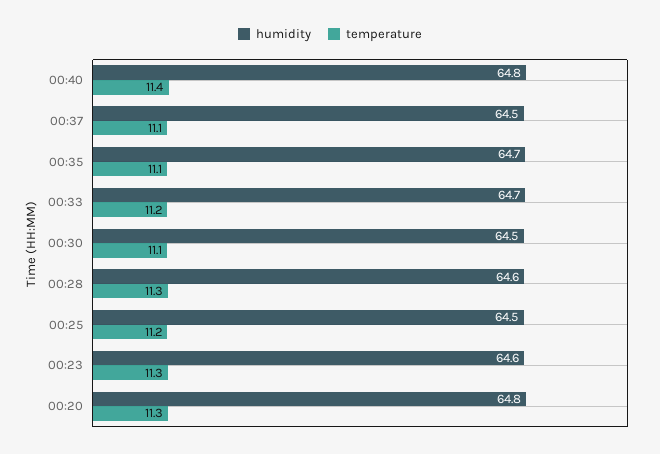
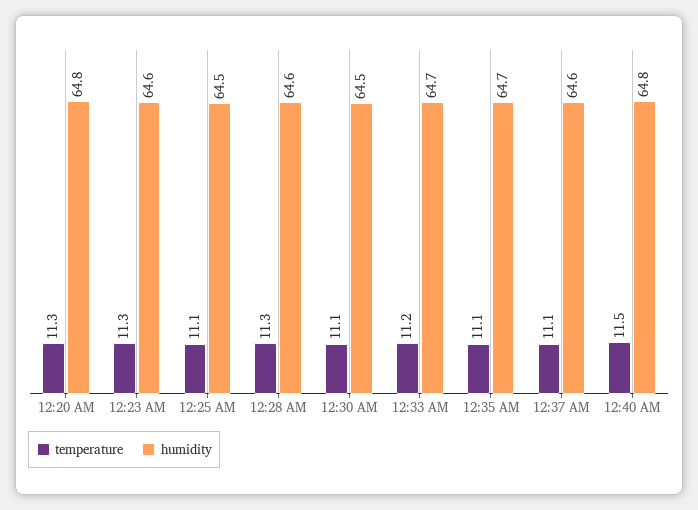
  {
    "humidity": {
      "00:40": 64.8,
-     "00:37": 64.5,
+     "00:37": 64.6,
      "00:35": 64.7,
      "00:33": 64.7,
      "00:30": 64.5,
      "00:28": 64.6,
      "00:25": 64.5,
      "00:23": 64.6,
      "00:20": 64.8
    },
    "temperature": {
-     "00:40": 11.4,
+     "00:40": 11.5,
      "00:37": 11.1,
      "00:35": 11.1,
      "00:33": 11.2,
      "00:30": 11.1,
      "00:28": 11.3,
-     "00:25": 11.2,
+     "00:25": 11.1,
      "00:23": 11.3,
      "00:20": 11.3
    }
  }

